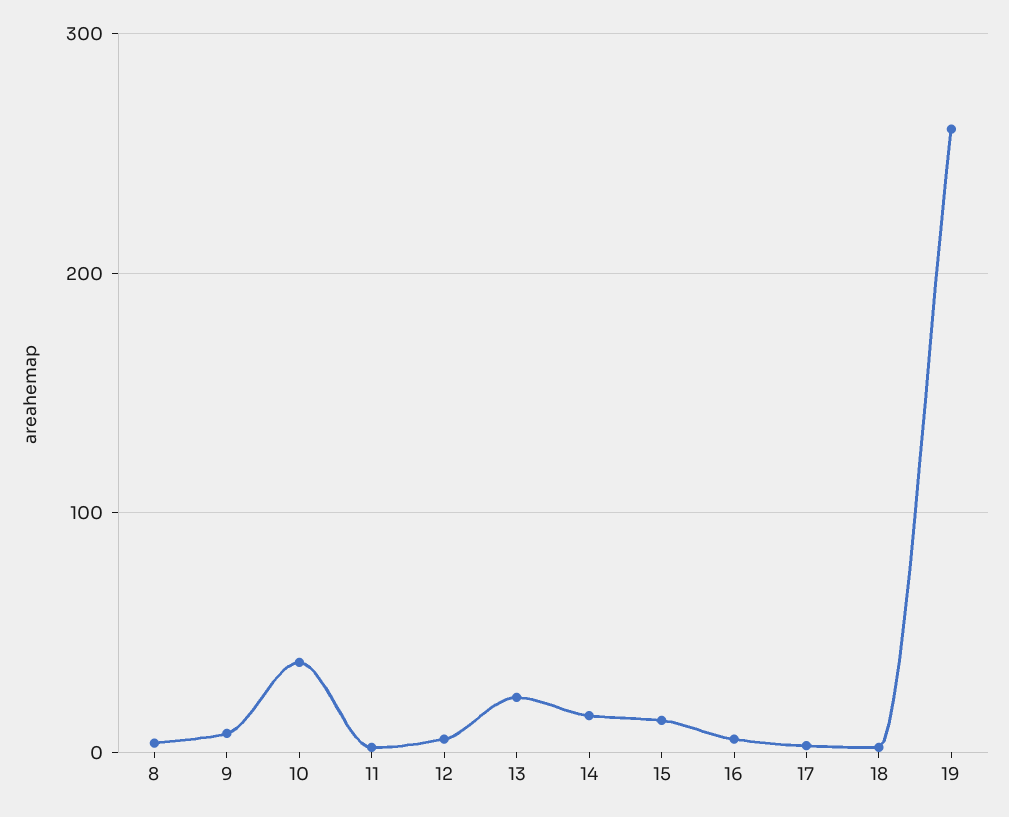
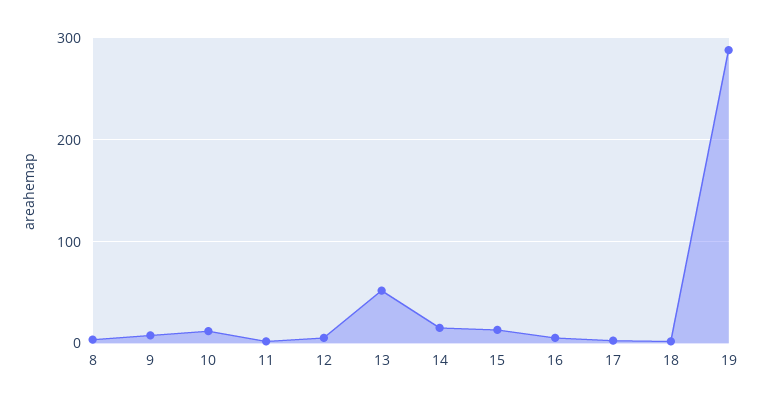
  {
    "8": 0,
    "9": 10,
-   "10": 40,
+   "10": 10,
    "11": 0,
    "12": 10,
-   "13": 20,
+   "13": 50,
    "14": 20,
    "15": 10,
    "16": 10,
    "17": 0,
    "18": 0,
-   "19": 260
+   "19": 290
  }

